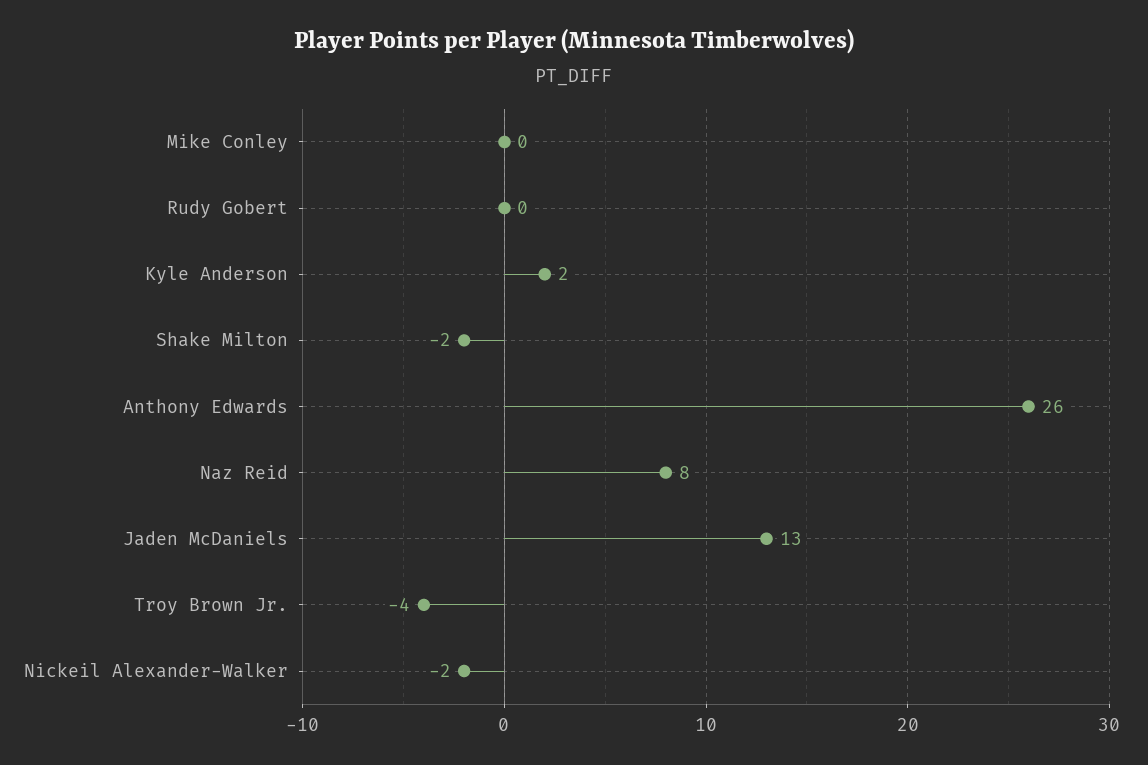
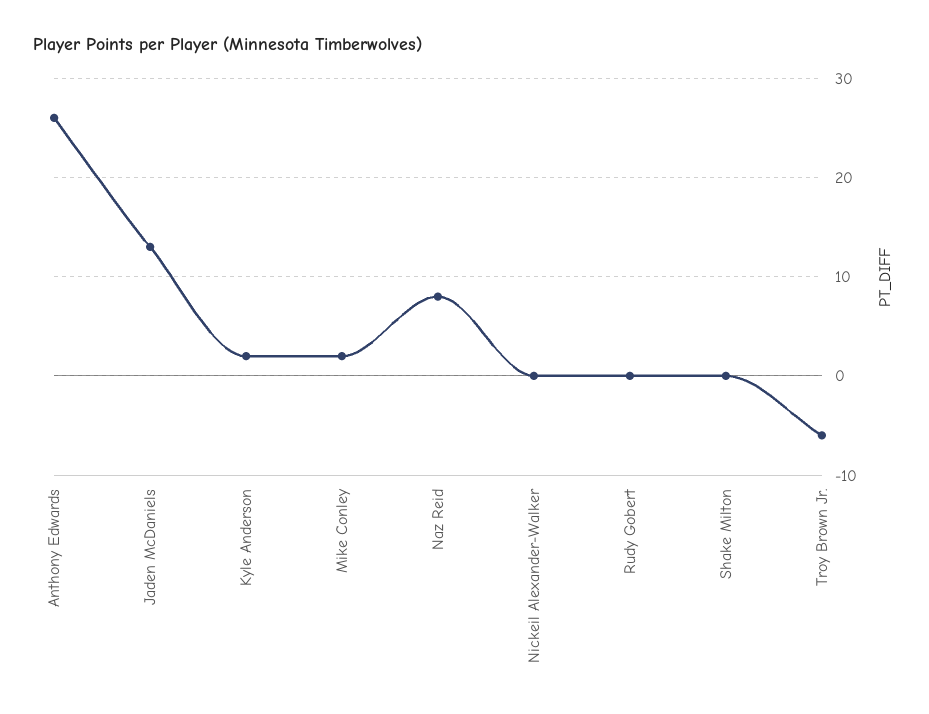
  {
-   "Mike Conley": 0,
+   "Mike Conley": 2,
    "Rudy Gobert": 0,
    "Kyle Anderson": 2,
-   "Shake Milton": -2,
+   "Shake Milton": 0,
    "Anthony Edwards": 26,
    "Naz Reid": 8,
    "Jaden McDaniels": 13,
-   "Troy Brown Jr.": -4,
+   "Troy Brown Jr.": -6,
-   "Nickeil Alexander-Walker": -2
+   "Nickeil Alexander-Walker": 0
  }

